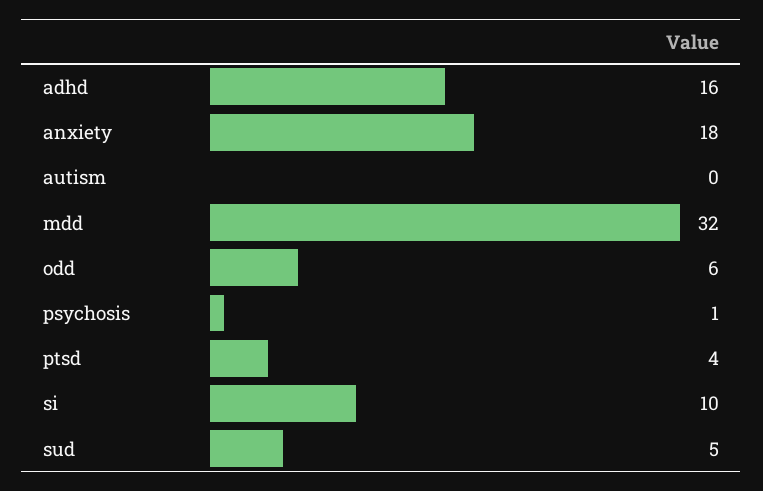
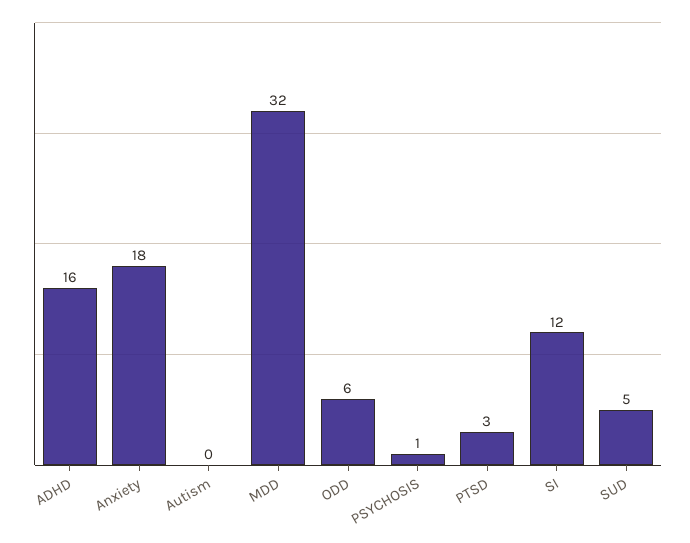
  {
    "adhd": 16,
    "anxiety": 18,
    "autism": 0,
    "mdd": 32,
    "odd": 6,
    "psychosis": 1,
-   "ptsd": 4,
+   "ptsd": 3,
-   "si": 10,
+   "si": 12,
    "sud": 5
  }

